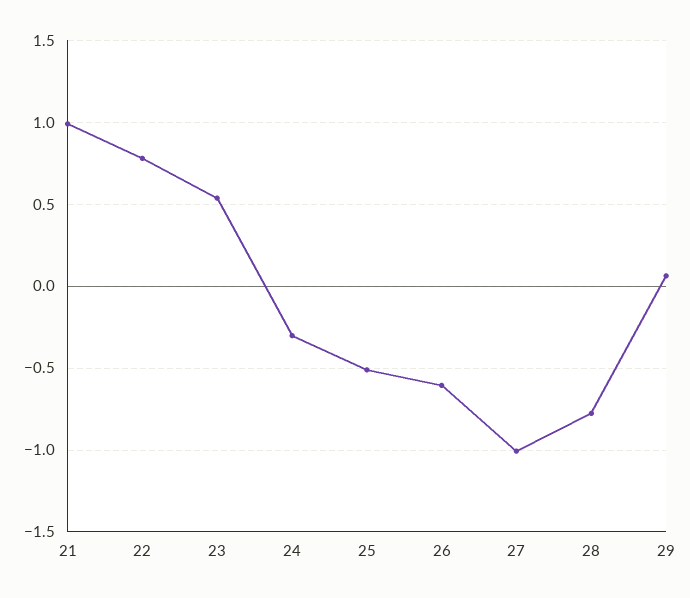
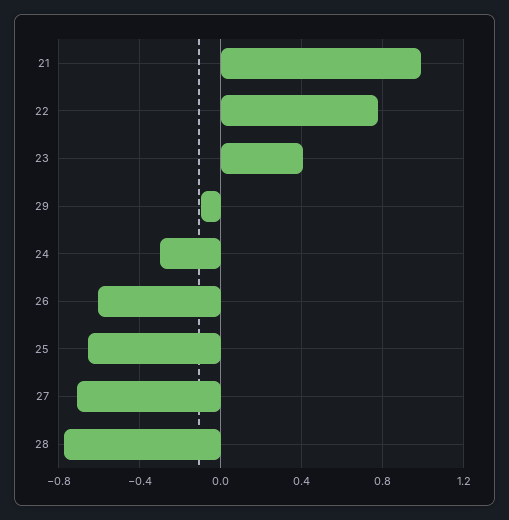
  {
    "21": 1,
    "22": 0.8,
-   "23": 0.55,
+   "23": 0.4,
    "24": -0.3,
-   "25": -0.5,
+   "25": -0.65,
    "26": -0.6,
-   "27": -1,
+   "27": -0.7,
    "28": -0.8,
-   "29": 0.05
+   "29": -0.1
  }

